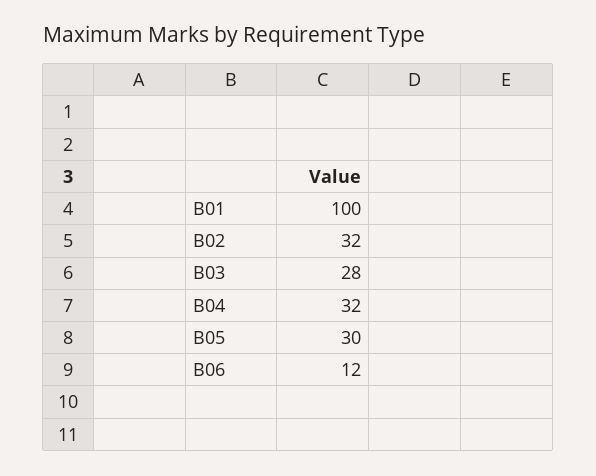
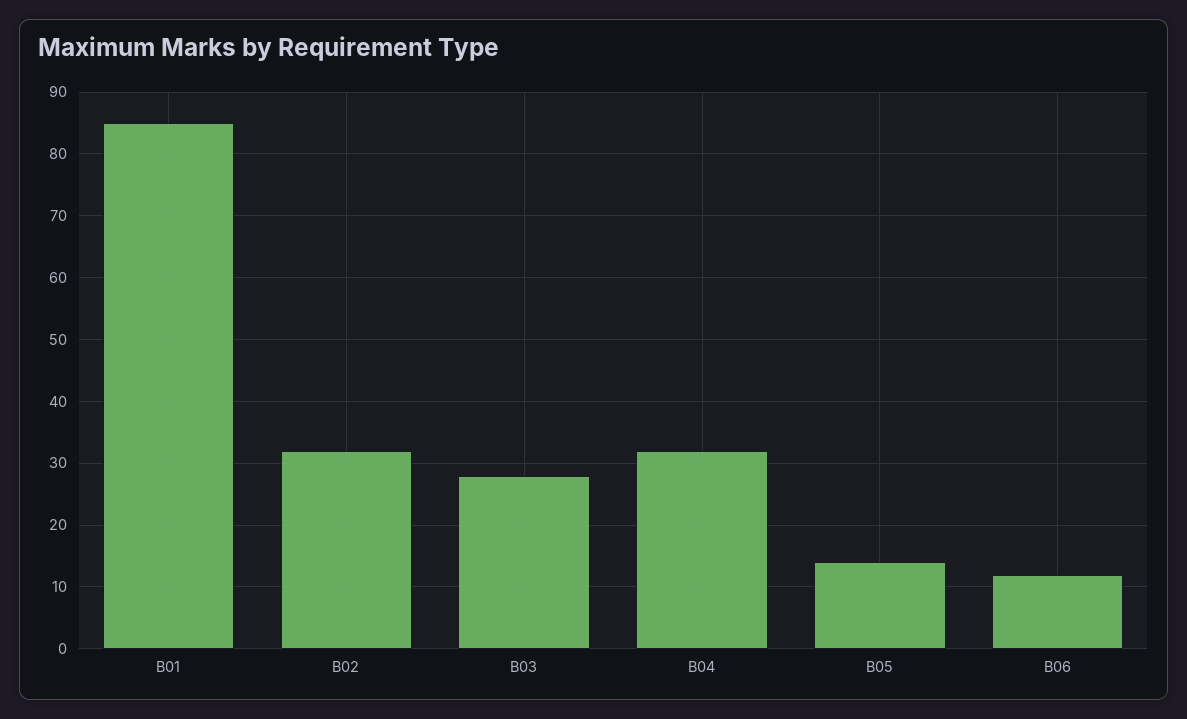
  {
-   "B01": 100,
+   "B01": 85,
    "B02": 32,
    "B03": 28,
    "B04": 32,
-   "B05": 30,
+   "B05": 14,
    "B06": 12
  }

